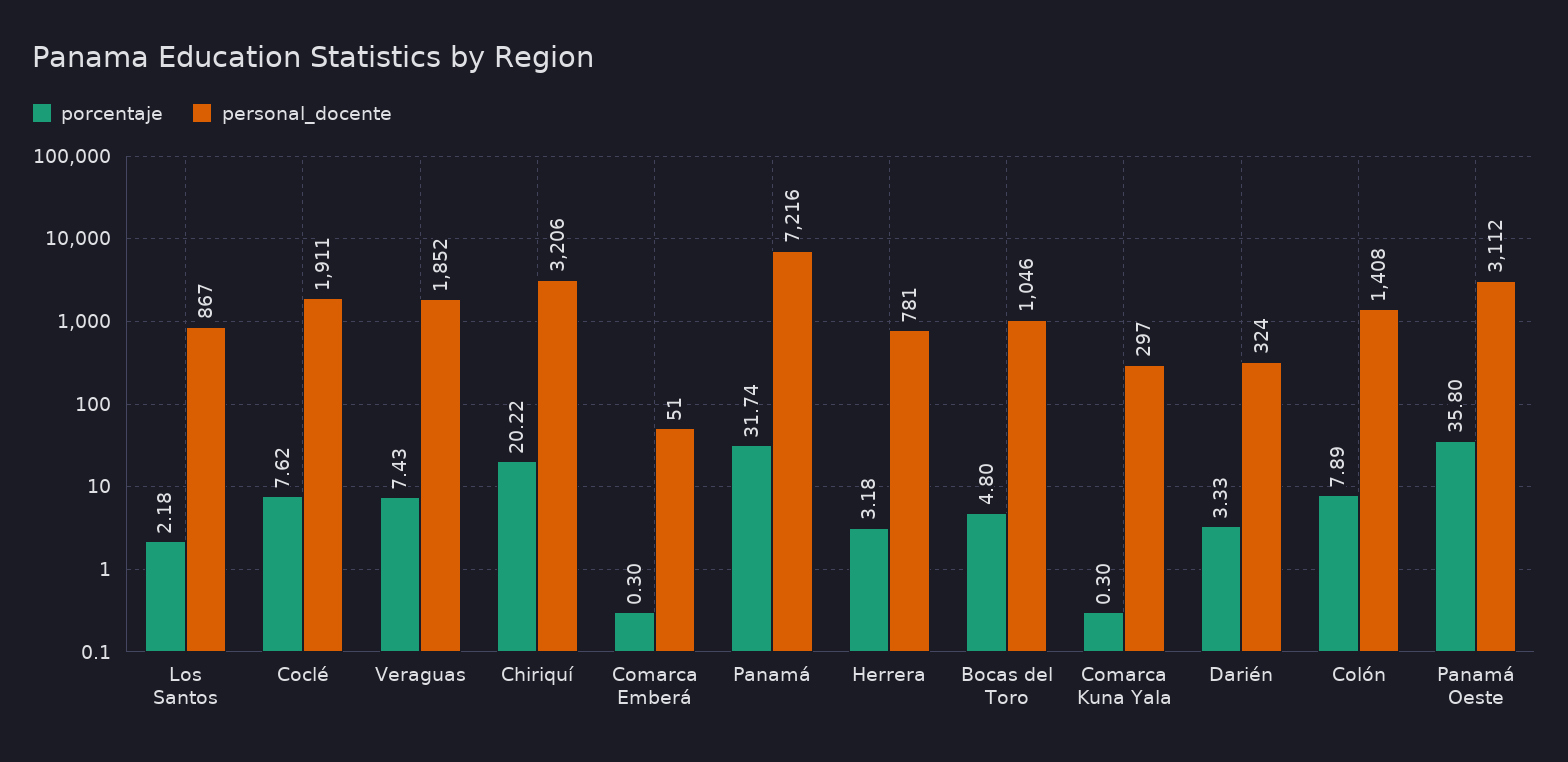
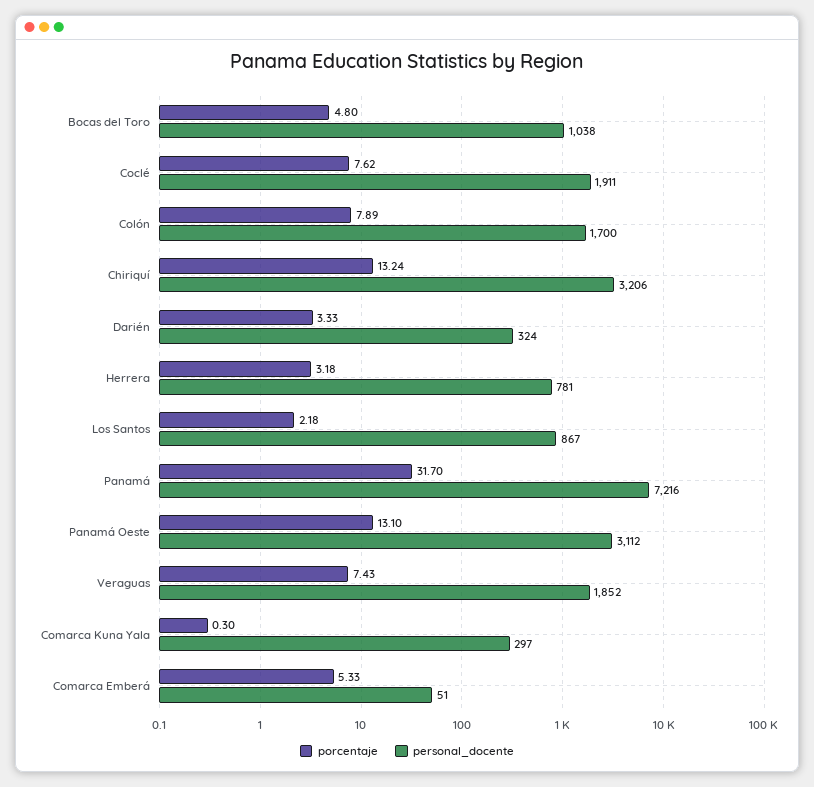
  {
    "porcentaje": {
      "Los Santos": 2.18,
      "Coclé": 7.62,
      "Veraguas": 7.43,
-     "Chiriquí": 20.22,
+     "Chiriquí": 13.24,
-     "Comarca Emberá": 0.3,
+     "Comarca Emberá": 5.33,
-     "Panamá": 31.74,
+     "Panamá": 31.7,
      "Herrera": 3.18,
      "Bocas del Toro": 4.8,
      "Comarca Kuna Yala": 0.3,
      "Darién": 3.33,
      "Colón": 7.89,
-     "Panamá Oeste": 35.8
+     "Panamá Oeste": 13.1
    },
    "personal_docente": {
      "Los Santos": 867,
      "Coclé": 1911,
      "Veraguas": 1852,
      "Chiriquí": 3206,
      "Comarca Emberá": 51,
      "Panamá": 7216,
      "Herrera": 781,
-     "Bocas del Toro": 1046,
+     "Bocas del Toro": 1038,
      "Comarca Kuna Yala": 297,
      "Darién": 324,
-     "Colón": 1408,
+     "Colón": 1700,
      "Panamá Oeste": 3112
    }
  }

